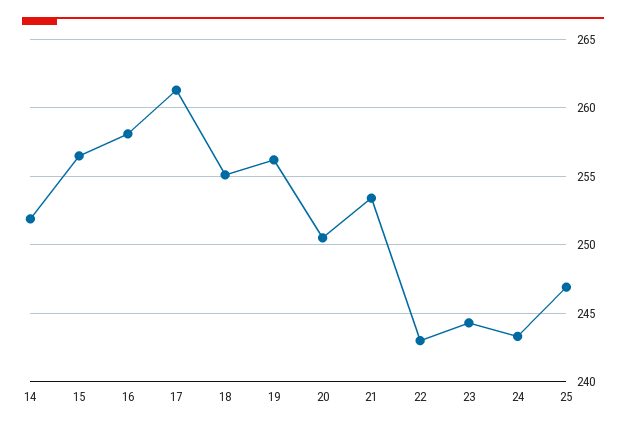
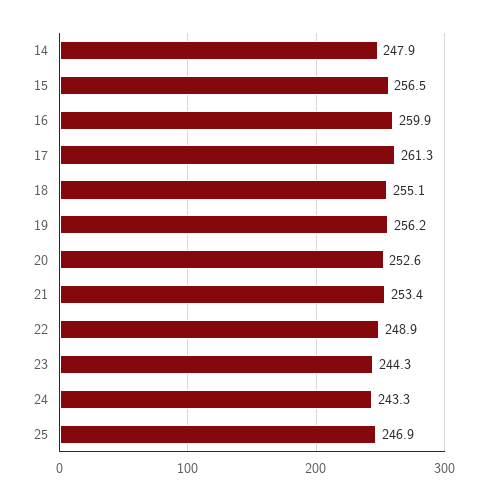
  {
-   "14": 252,
+   "14": 247.9,
    "15": 256.5,
-   "16": 258,
+   "16": 259.9,
    "17": 261.3,
    "18": 255.1,
    "19": 256.2,
-   "20": 250.5,
+   "20": 252.6,
    "21": 253.4,
-   "22": 243,
+   "22": 248.9,
    "23": 244.3,
    "24": 243.3,
    "25": 246.9
  }

